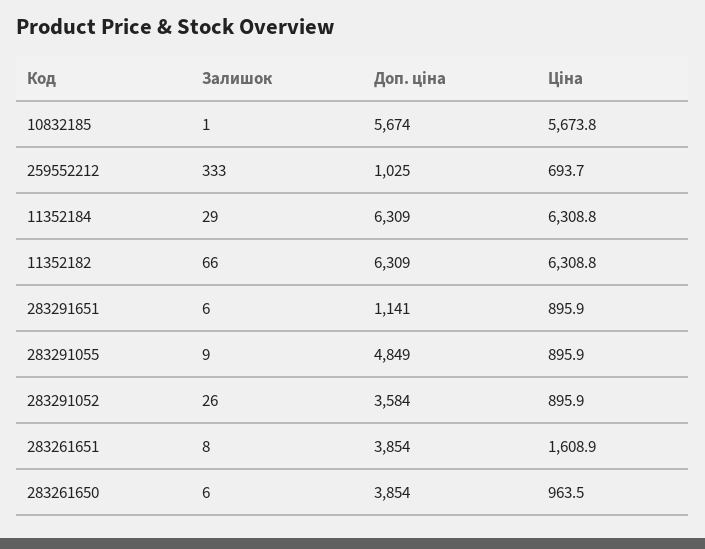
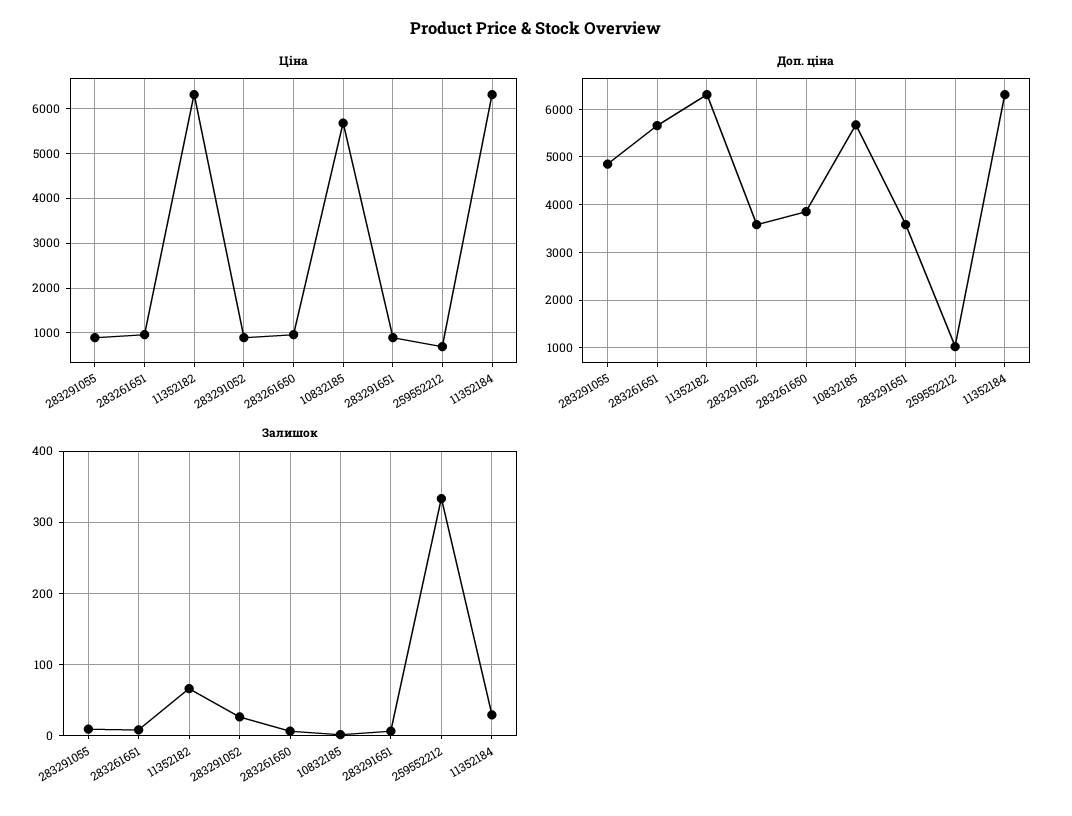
  {
    "Залишок": {
      "10832185": 1,
      "259552212": 333,
      "11352184": 29,
      "11352182": 66,
      "283291651": 6,
      "283291055": 9,
      "283291052": 26,
      "283261651": 8,
      "283261650": 6
    },
    "Доп. ціна": {
      "10832185": 5674,
      "259552212": 1025,
      "11352184": 6309,
      "11352182": 6309,
-     "283291651": 1141,
+     "283291651": 3600,
      "283291055": 4849,
      "283291052": 3584,
-     "283261651": 3854,
+     "283261651": 5600,
      "283261650": 3854
    },
    "Ціна": {
      "10832185": 5673.8,
      "259552212": 693.7,
      "11352184": 6308.8,
      "11352182": 6308.8,
      "283291651": 895.9,
      "283291055": 895.9,
      "283291052": 895.9,
-     "283261651": 1608.9,
+     "283261651": 1000,
      "283261650": 963.5
    }
  }

